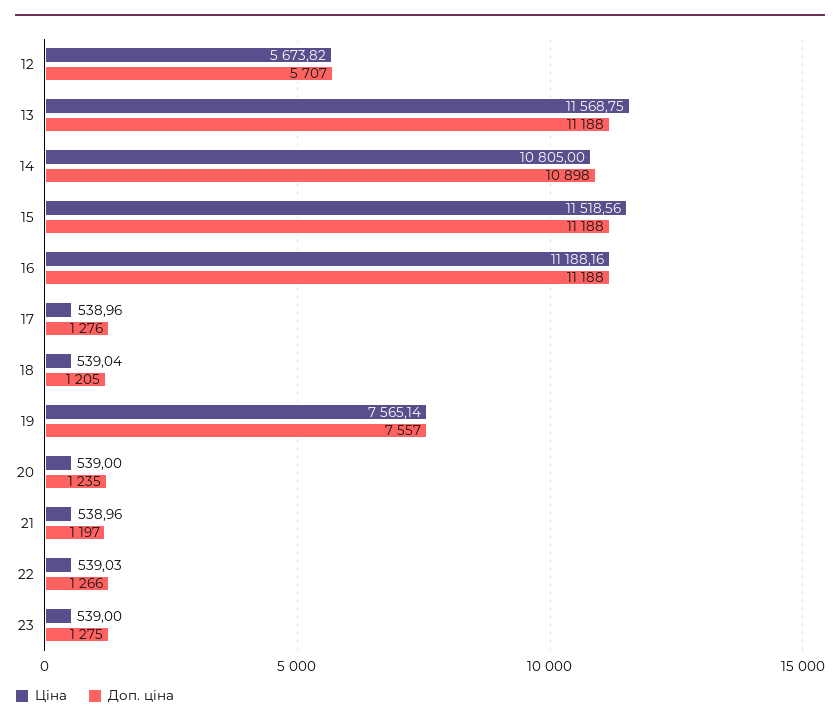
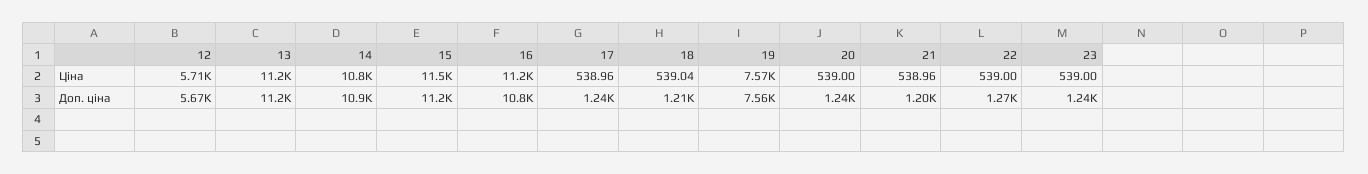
  {
    "Ціна": {
-     "12": 5673.82,
+     "12": 5710,
-     "13": 11568.75,
+     "13": 11200,
      "14": 10805,
      "15": 11518.56,
      "16": 11188.16,
      "17": 538.96,
      "18": 539.04,
      "19": 7565.14,
      "20": 539,
      "21": 538.96,
-     "22": 539.03,
+     "22": 539,
      "23": 539
    },
    "Доп. ціна": {
-     "12": 5707,
+     "12": 5670,
      "13": 11188,
      "14": 10898,
      "15": 11188,
-     "16": 11188,
+     "16": 10800,
-     "17": 1276,
+     "17": 1240,
      "18": 1205,
      "19": 7557,
      "20": 1235,
      "21": 1197,
      "22": 1266,
-     "23": 1275
+     "23": 1240
    }
  }

